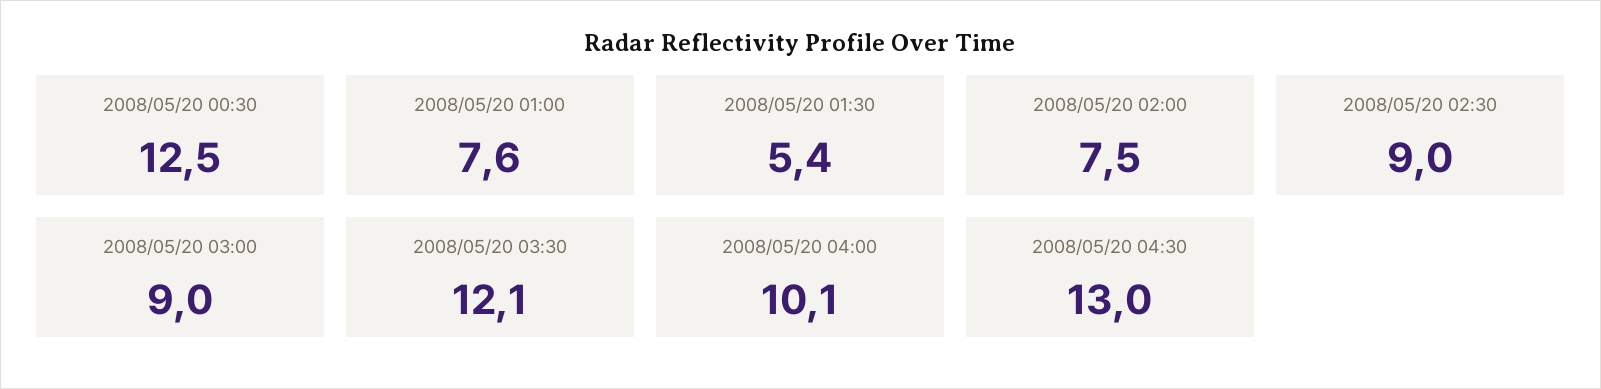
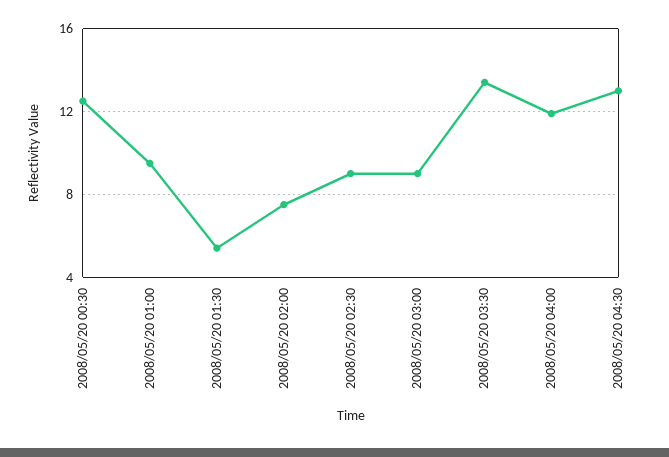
  {
    "2008/05/20 00:30": 12.5,
-   "2008/05/20 01:00": 7.6,
+   "2008/05/20 01:00": 9.5,
    "2008/05/20 01:30": 5.4,
    "2008/05/20 02:00": 7.5,
    "2008/05/20 02:30": 9,
    "2008/05/20 03:00": 9,
-   "2008/05/20 03:30": 12.1,
+   "2008/05/20 03:30": 13.5,
-   "2008/05/20 04:00": 10.1,
+   "2008/05/20 04:00": 12,
    "2008/05/20 04:30": 13
  }

